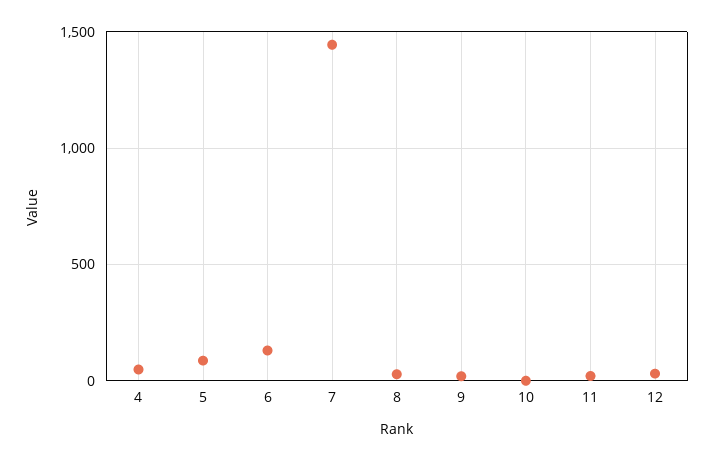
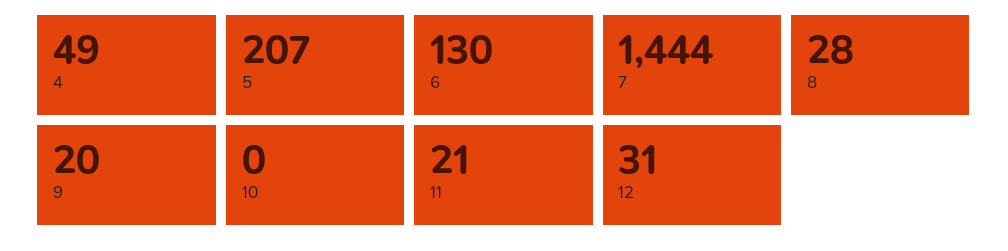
  {
    "4": 49,
-   "5": 100,
+   "5": 207,
    "6": 130,
    "7": 1444,
    "8": 28,
    "9": 20,
    "10": 0,
    "11": 21,
    "12": 31
  }

